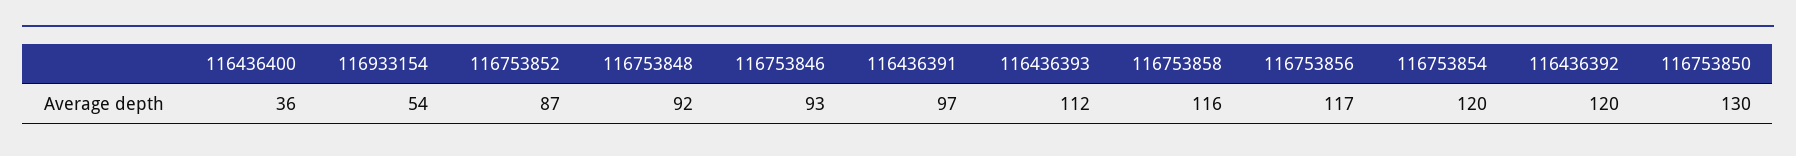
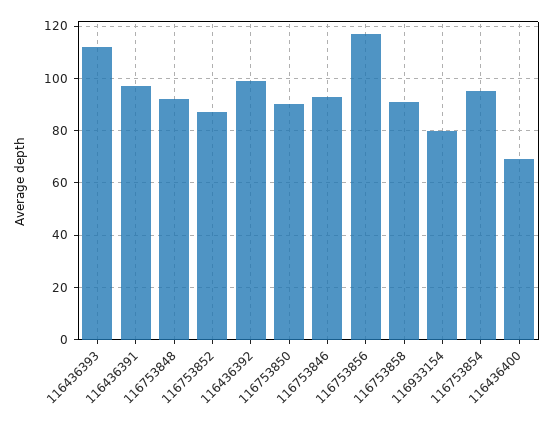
  {
-   "116436400": 36,
+   "116436400": 70,
-   "116933154": 54,
+   "116933154": 80,
    "116753852": 87,
    "116753848": 92,
    "116753846": 93,
    "116436391": 97,
    "116436393": 112,
-   "116753858": 116,
+   "116753858": 90,
    "116753856": 117,
-   "116753854": 120,
+   "116753854": 95,
-   "116436392": 120,
+   "116436392": 100,
-   "116753850": 130
+   "116753850": 90
  }

